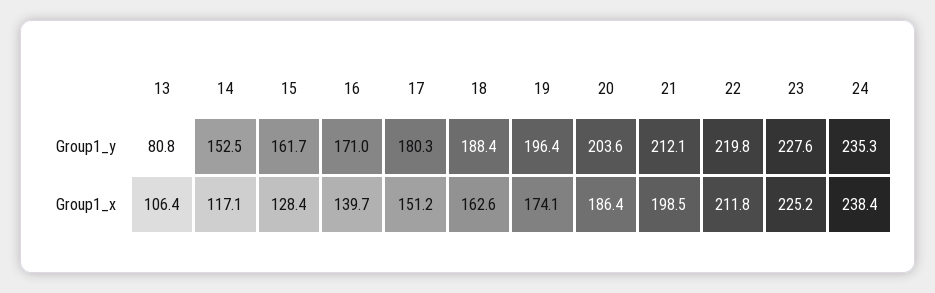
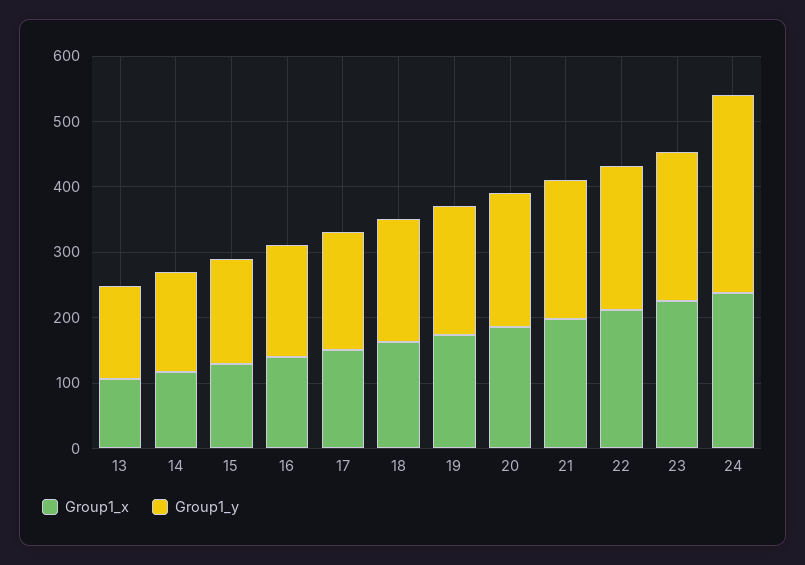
  {
    "Group1_y": {
-     "13": 80.8,
+     "13": 140,
      "14": 152.5,
      "15": 161.7,
      "16": 171,
      "17": 180.3,
      "18": 188.4,
      "19": 196.4,
      "20": 203.6,
      "21": 212.1,
      "22": 219.8,
      "23": 227.6,
-     "24": 235.3
+     "24": 300
    },
    "Group1_x": {
      "13": 106.4,
      "14": 117.1,
      "15": 128.4,
      "16": 139.7,
      "17": 151.2,
      "18": 162.6,
      "19": 174.1,
      "20": 186.4,
      "21": 198.5,
      "22": 211.8,
      "23": 225.2,
      "24": 238.4
    }
  }

